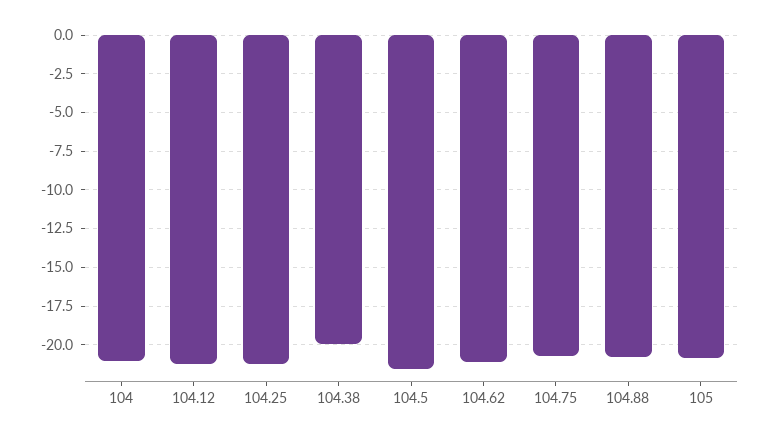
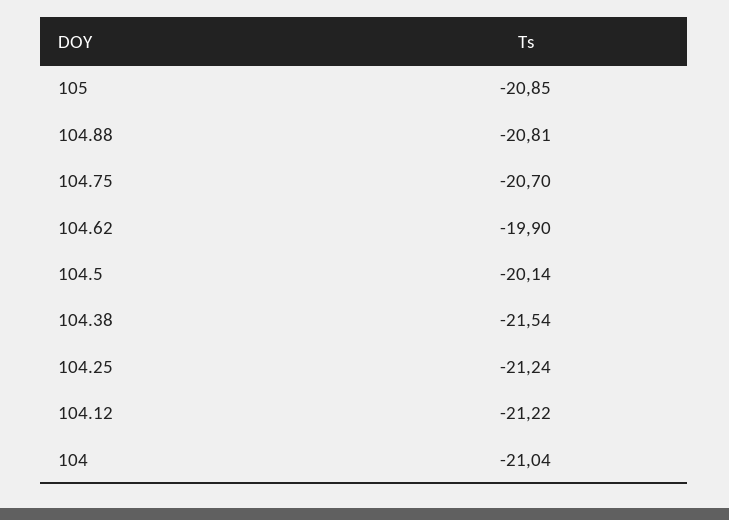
  {
    "104": -21.04,
    "104.12": -21.22,
    "104.25": -21.24,
-   "104.38": -20,
+   "104.38": -21.54,
-   "104.5": -21.5,
+   "104.5": -20.14,
-   "104.62": -21,
+   "104.62": -19.9,
    "104.75": -20.7,
    "104.88": -20.81,
    "105": -20.85
  }

